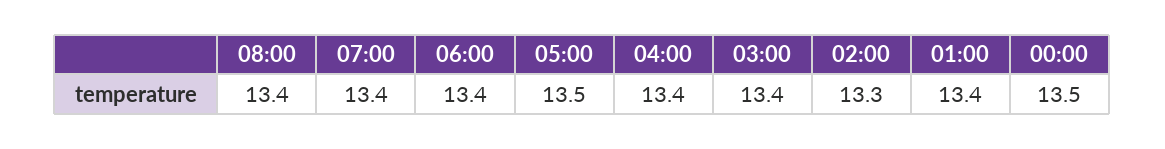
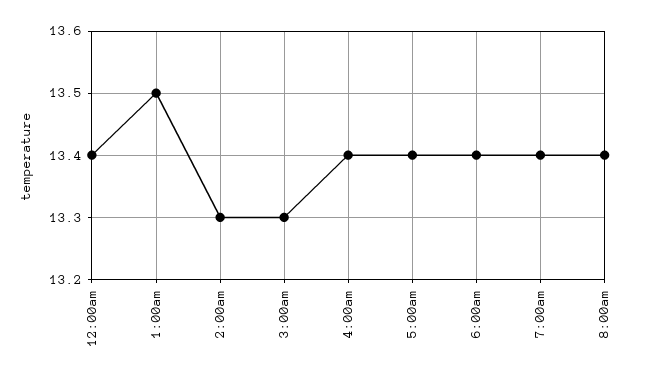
  {
    "08:00": 13.4,
    "07:00": 13.4,
    "06:00": 13.4,
-   "05:00": 13.5,
+   "05:00": 13.4,
    "04:00": 13.4,
-   "03:00": 13.4,
+   "03:00": 13.3,
    "02:00": 13.3,
-   "01:00": 13.4,
+   "01:00": 13.5,
-   "00:00": 13.5
+   "00:00": 13.4
  }

